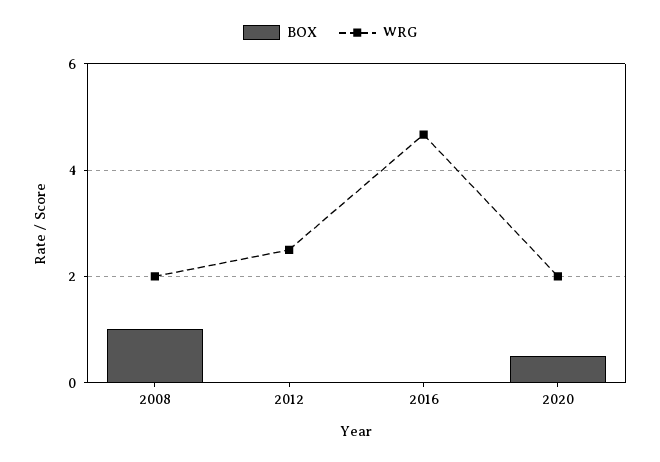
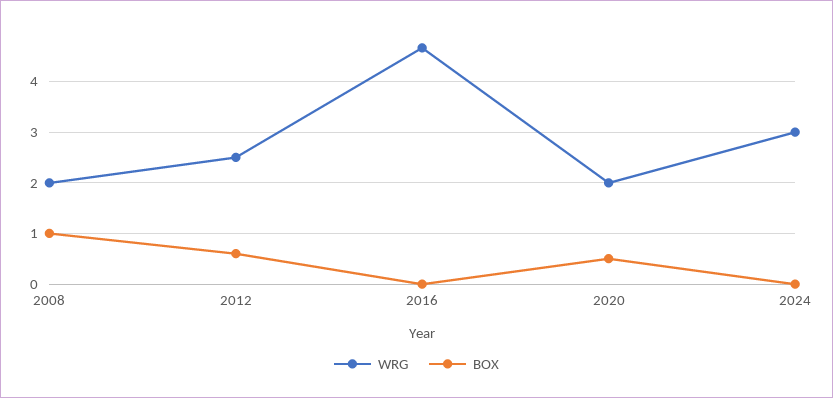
  {
    "BOX": {
      "2008": 1,
-     "2012": 0,
+     "2012": 0.6,
      "2016": 0,
-     "2020": 0.6
+     "2020": 0.6,
+     "2024": 0
    },
    "WRG": {
      "2008": 2,
      "2012": 2.6,
      "2016": 4.6,
-     "2020": 2
+     "2020": 2,
+     "2024": 3
    }
  }

